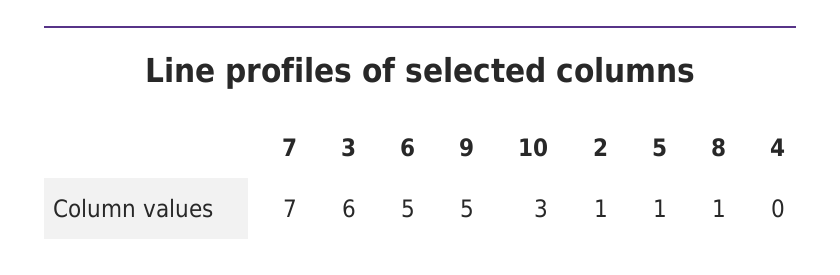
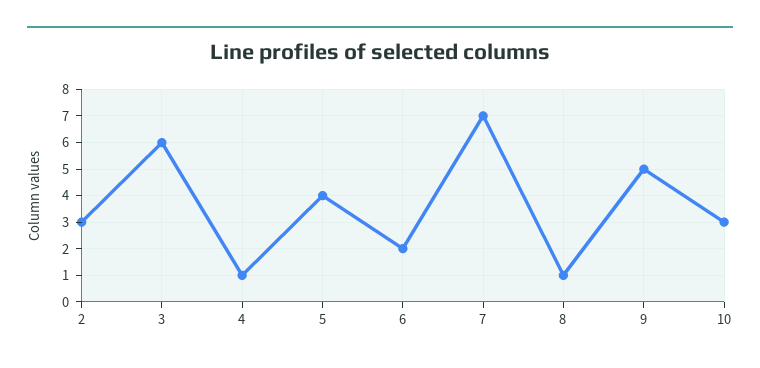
  {
    "7": 7,
    "3": 6,
-   "6": 5,
+   "6": 2,
    "9": 5,
    "10": 3,
-   "2": 1,
+   "2": 3,
-   "5": 1,
+   "5": 4,
    "8": 1,
-   "4": 0
+   "4": 1
  }

